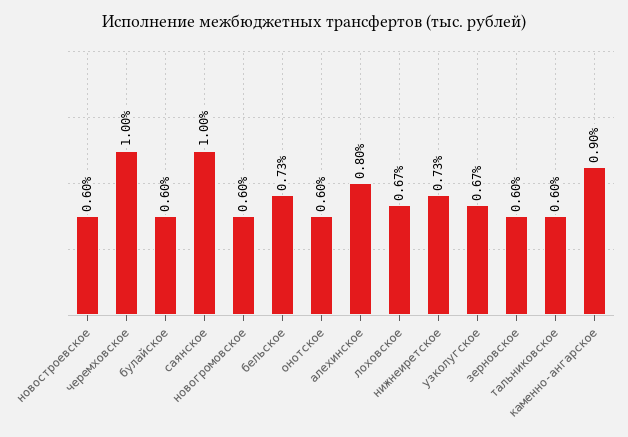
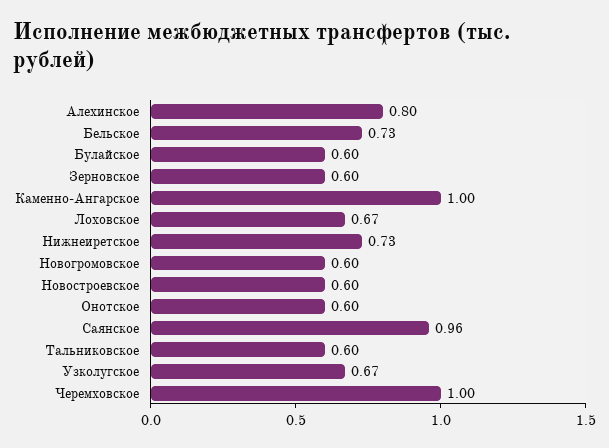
  {
    "новостроевское": 0.6,
    "черемховское": 1,
    "булайское": 0.6,
-   "саянское": 1,
+   "саянское": 0.96,
    "новогромовское": 0.6,
    "бельское": 0.73,
    "онотское": 0.6,
    "алехинское": 0.8,
    "лоховское": 0.67,
    "нижнеиретское": 0.73,
    "узколугское": 0.67,
    "зерновское": 0.6,
    "тальниковское": 0.6,
-   "каменно-ангарское": 0.9
+   "каменно-ангарское": 1
  }

